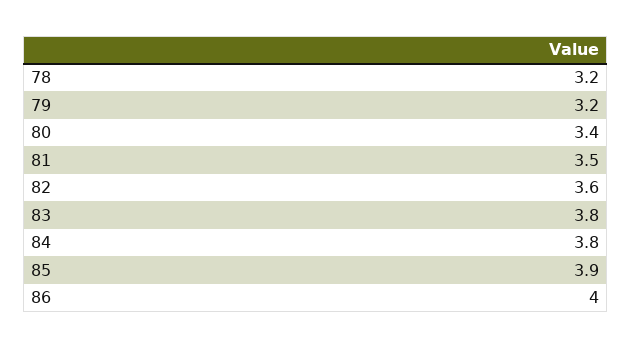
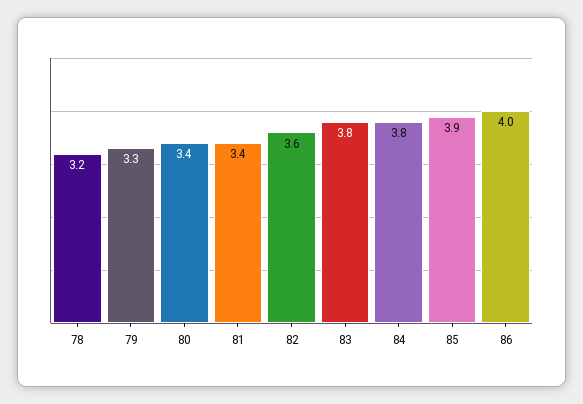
  {
    "78": 3.2,
-   "79": 3.2,
+   "79": 3.3,
    "80": 3.4,
-   "81": 3.5,
+   "81": 3.4,
    "82": 3.6,
    "83": 3.8,
    "84": 3.8,
    "85": 3.9,
    "86": 4
  }

